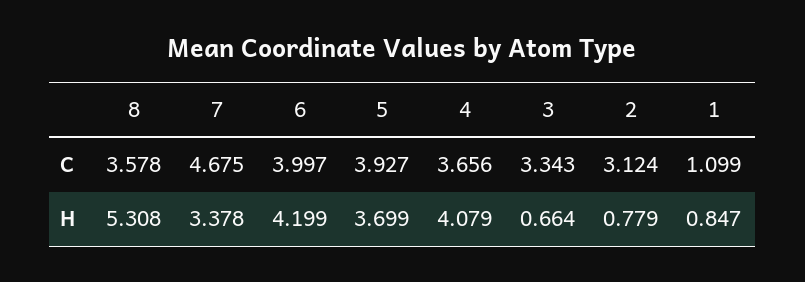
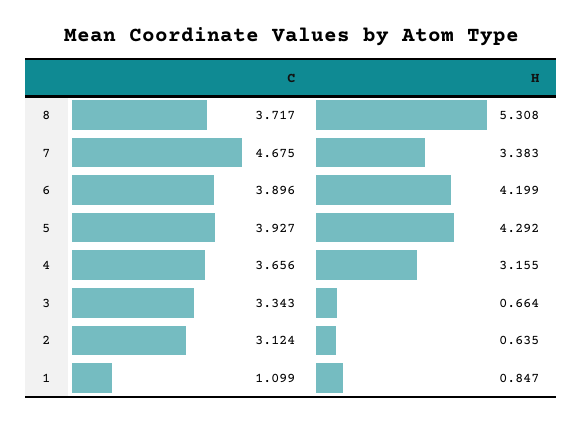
  {
    "8": {
-     "C": 3.578,
+     "C": 3.717,
      "H": 5.308
    },
    "7": {
      "C": 4.675,
-     "H": 3.378
+     "H": 3.383
    },
    "6": {
-     "C": 3.997,
+     "C": 3.896,
      "H": 4.199
    },
    "5": {
      "C": 3.927,
-     "H": 3.699
+     "H": 4.292
    },
    "4": {
      "C": 3.656,
-     "H": 4.079
+     "H": 3.155
    },
    "3": {
      "C": 3.343,
      "H": 0.664
    },
    "2": {
      "C": 3.124,
-     "H": 0.779
+     "H": 0.635
    },
    "1": {
      "C": 1.099,
      "H": 0.847
    }
  }

